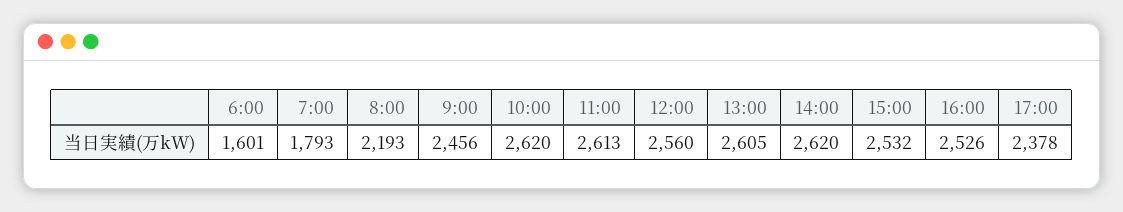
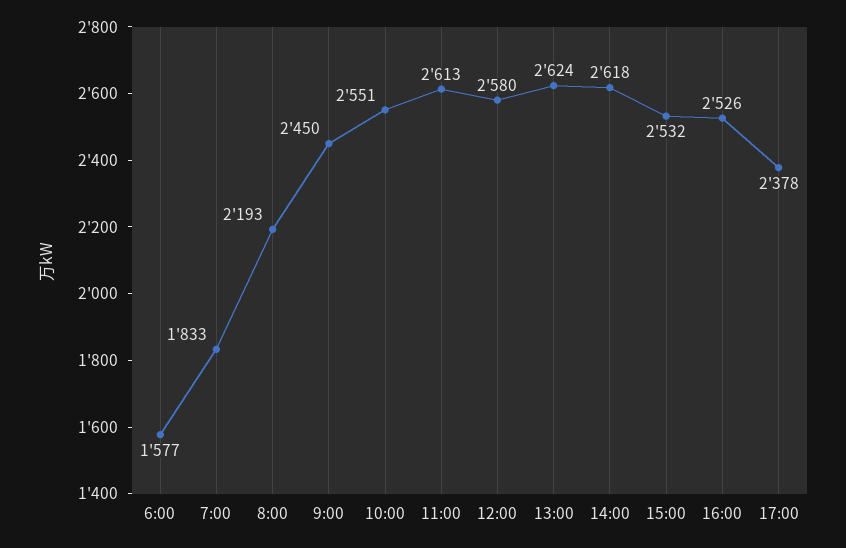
  {
-   "6:00": 1601,
+   "6:00": 1577,
-   "7:00": 1793,
+   "7:00": 1833,
    "8:00": 2193,
-   "9:00": 2456,
+   "9:00": 2450,
-   "10:00": 2620,
+   "10:00": 2551,
    "11:00": 2613,
-   "12:00": 2560,
+   "12:00": 2580,
-   "13:00": 2605,
+   "13:00": 2624,
-   "14:00": 2620,
+   "14:00": 2618,
    "15:00": 2532,
    "16:00": 2526,
    "17:00": 2378
  }

